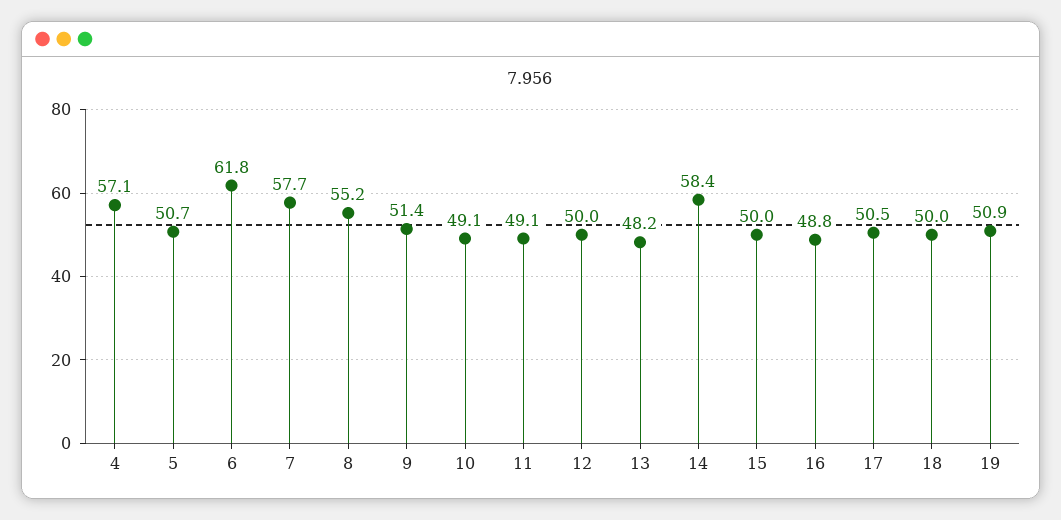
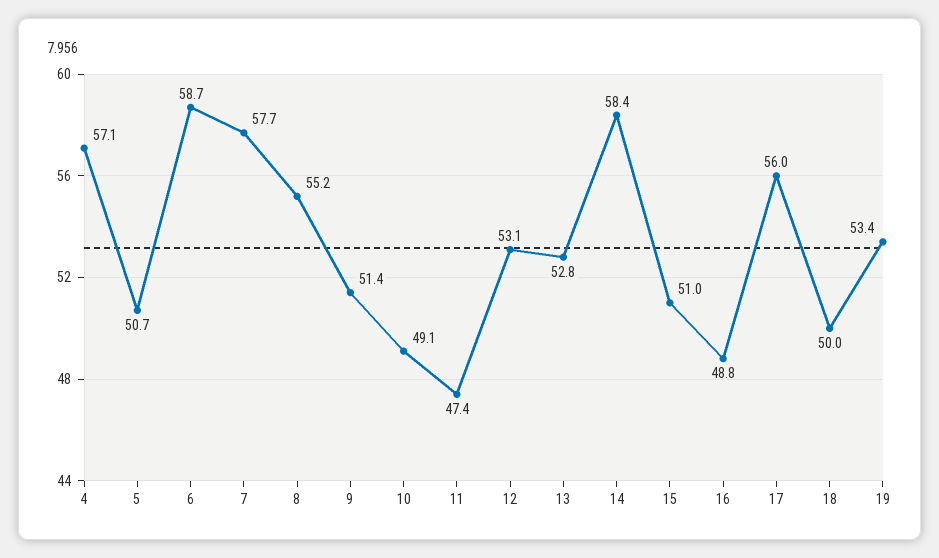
  {
    "4": 57.1,
    "5": 50.7,
-   "6": 61.8,
+   "6": 58.7,
    "7": 57.7,
    "8": 55.2,
    "9": 51.4,
    "10": 49.1,
-   "11": 49.1,
+   "11": 47.4,
-   "12": 50,
+   "12": 53.1,
-   "13": 48.2,
+   "13": 52.8,
    "14": 58.4,
-   "15": 50,
+   "15": 51,
    "16": 48.8,
-   "17": 50.5,
+   "17": 56,
    "18": 50,
-   "19": 50.9
+   "19": 53.4
  }

